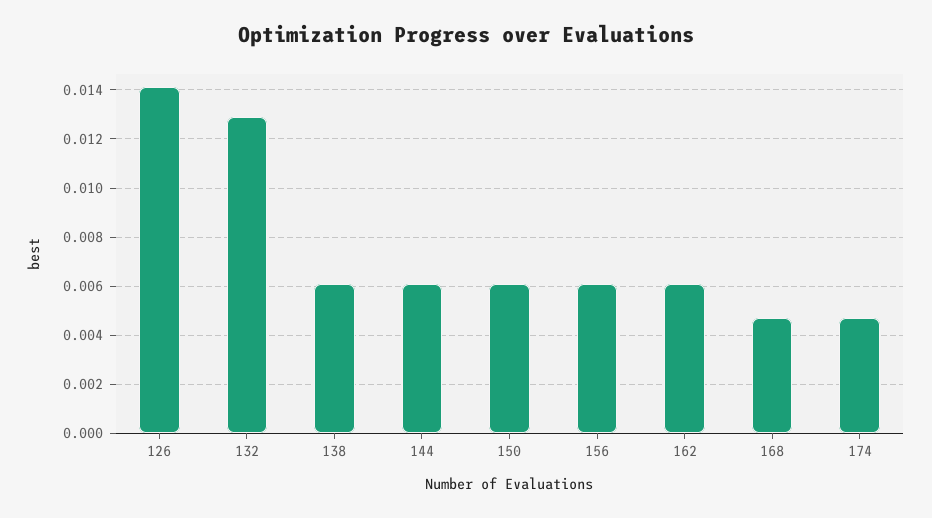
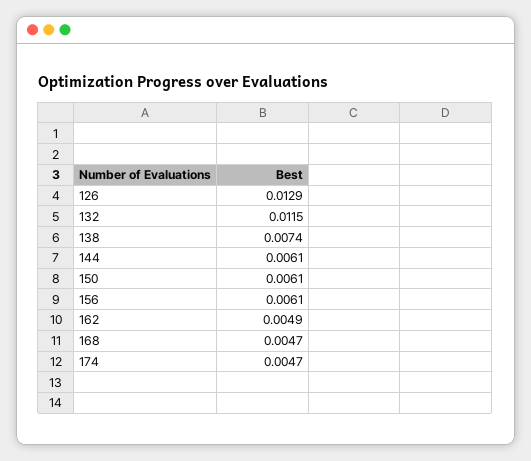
  {
-   "126": 0.014,
+   "126": 0.0129,
-   "132": 0.013,
+   "132": 0.0115,
-   "138": 0.006,
+   "138": 0.0074,
    "144": 0.0061,
    "150": 0.0061,
    "156": 0.0061,
-   "162": 0.006,
+   "162": 0.0049,
    "168": 0.0047,
    "174": 0.0047
  }

